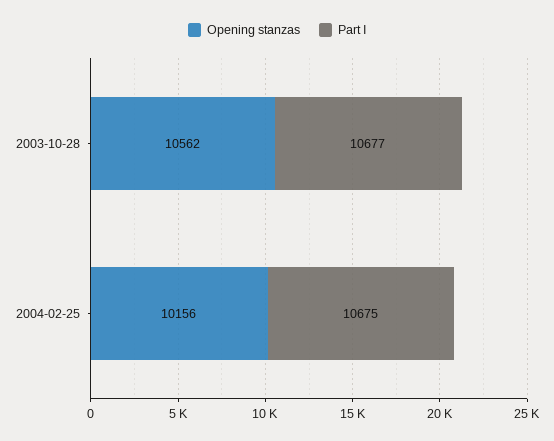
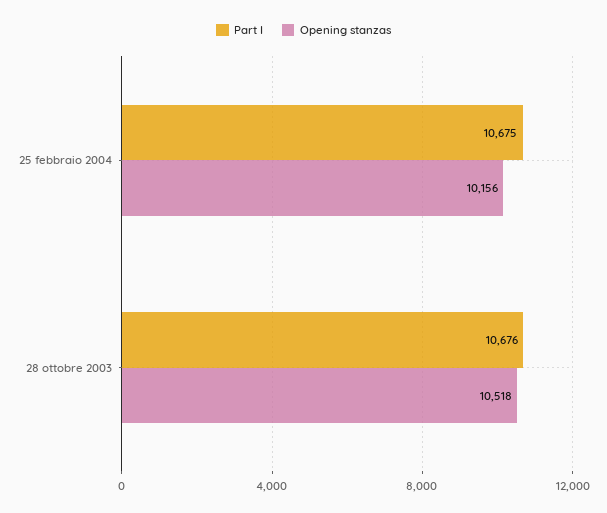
  {
    "Opening stanzas": {
-     "2003-10-28": 10562,
+     "2003-10-28": 10518,
      "2004-02-25": 10156
    },
    "Part I": {
-     "2003-10-28": 10677,
+     "2003-10-28": 10676,
      "2004-02-25": 10675
    }
  }

